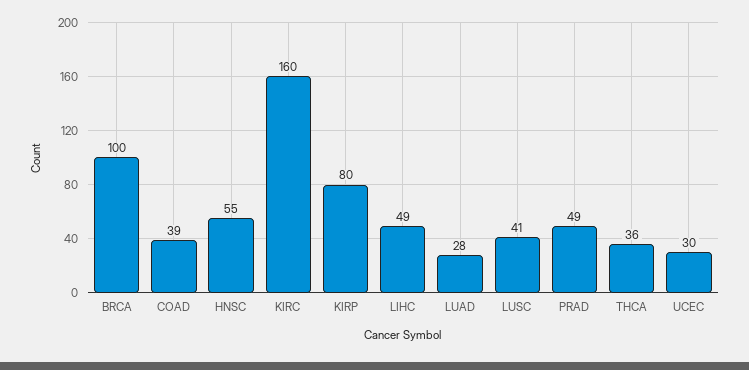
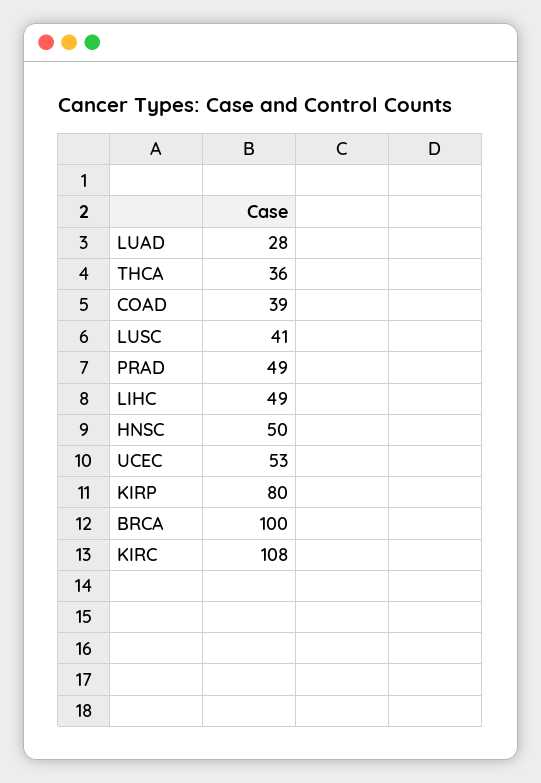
  {
    "BRCA": 100,
    "COAD": 39,
-   "HNSC": 55,
+   "HNSC": 50,
-   "KIRC": 160,
+   "KIRC": 108,
    "KIRP": 80,
    "LIHC": 49,
    "LUAD": 28,
    "LUSC": 41,
    "PRAD": 49,
    "THCA": 36,
-   "UCEC": 30
+   "UCEC": 53
  }

